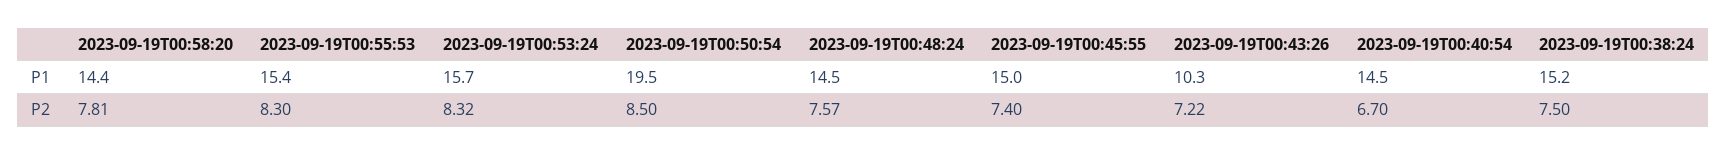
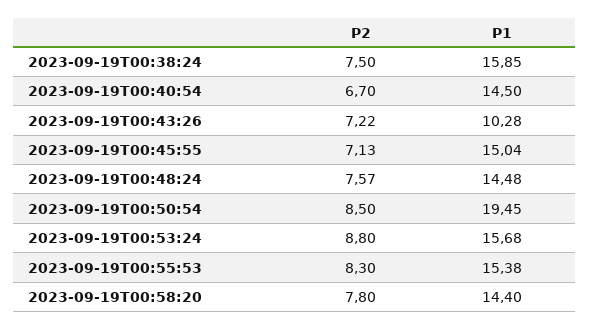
  {
    "2023-09-19T00:58:20": {
      "P1": 14.4,
-     "P2": 7.81
+     "P2": 7.8
    },
    "2023-09-19T00:55:53": {
      "P1": 15.38,
      "P2": 8.3
    },
    "2023-09-19T00:53:24": {
      "P1": 15.68,
-     "P2": 8.32
+     "P2": 8.8
    },
    "2023-09-19T00:50:54": {
      "P1": 19.45,
      "P2": 8.5
    },
    "2023-09-19T00:48:24": {
      "P1": 14.48,
      "P2": 7.57
    },
    "2023-09-19T00:45:55": {
      "P1": 15.04,
-     "P2": 7.4
+     "P2": 7.13
    },
    "2023-09-19T00:43:26": {
      "P1": 10.28,
      "P2": 7.22
    },
    "2023-09-19T00:40:54": {
      "P1": 14.5,
      "P2": 6.7
    },
    "2023-09-19T00:38:24": {
-     "P1": 15.2,
+     "P1": 15.85,
      "P2": 7.5
    }
  }

